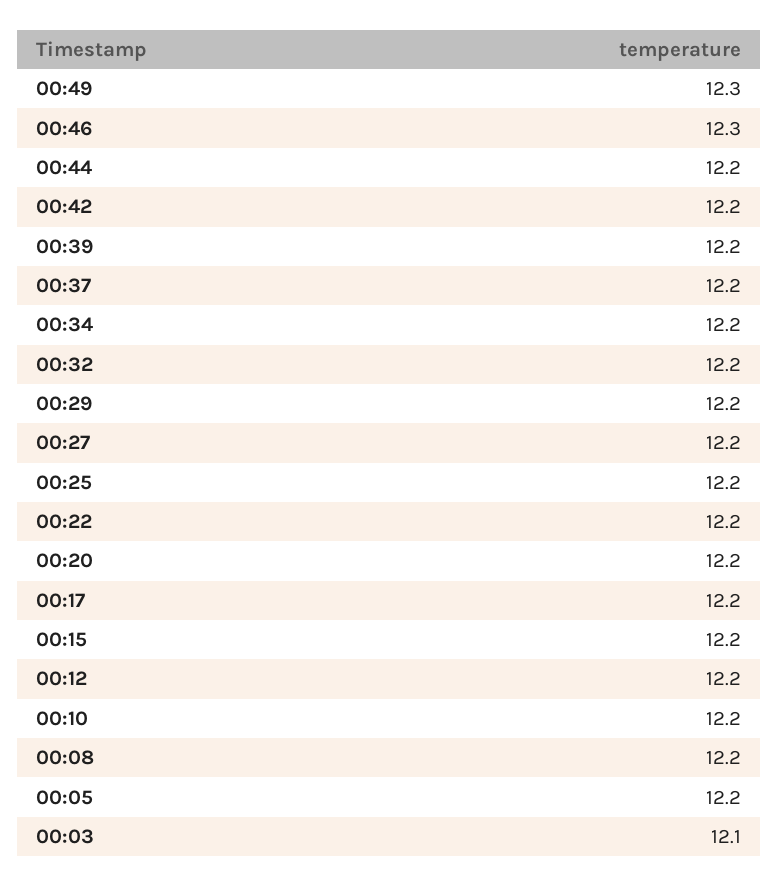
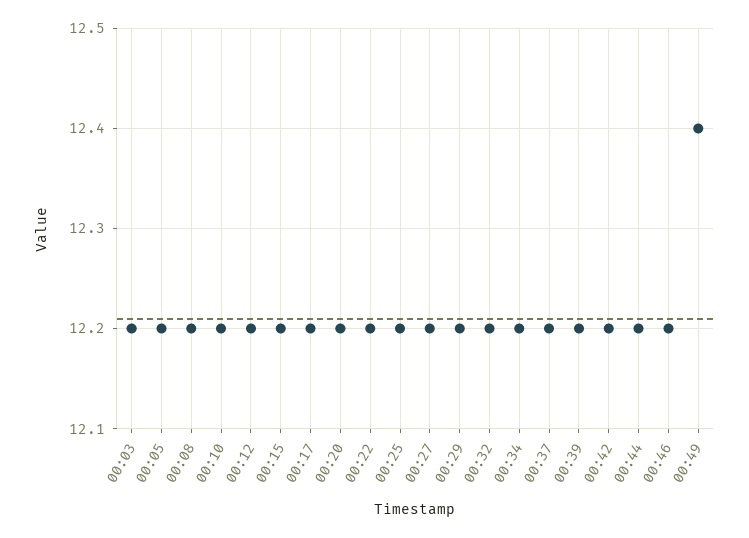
  {
-   "00:49": 12.3,
+   "00:49": 12.4,
-   "00:46": 12.3,
+   "00:46": 12.2,
    "00:44": 12.2,
    "00:42": 12.2,
    "00:39": 12.2,
    "00:37": 12.2,
    "00:34": 12.2,
    "00:32": 12.2,
    "00:29": 12.2,
    "00:27": 12.2,
    "00:25": 12.2,
    "00:22": 12.2,
    "00:20": 12.2,
    "00:17": 12.2,
    "00:15": 12.2,
    "00:12": 12.2,
    "00:10": 12.2,
    "00:08": 12.2,
    "00:05": 12.2,
-   "00:03": 12.1
+   "00:03": 12.2
  }

